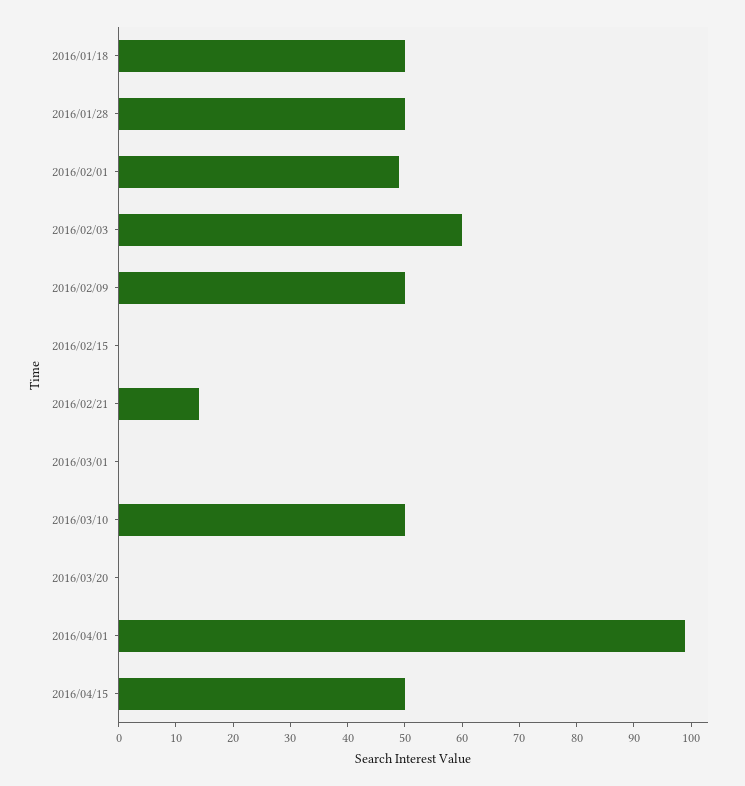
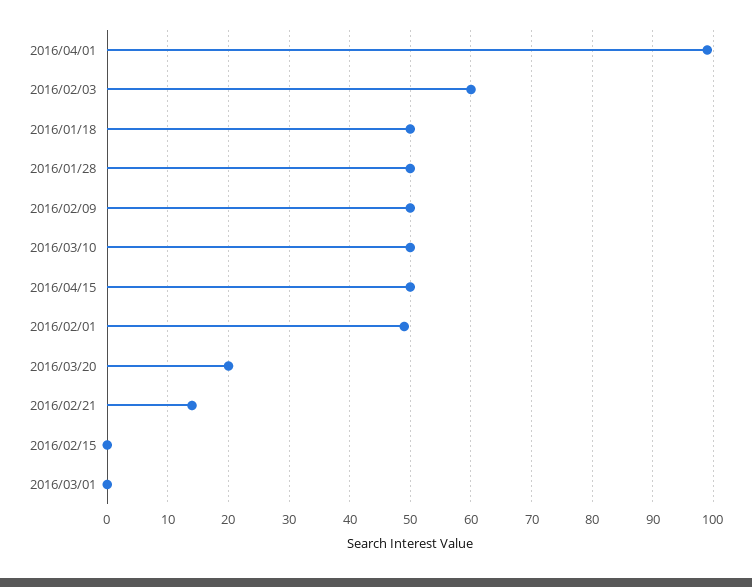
  {
    "2016/01/18": 50,
    "2016/01/28": 50,
    "2016/02/01": 49,
    "2016/02/03": 60,
    "2016/02/09": 50,
    "2016/02/15": 0,
    "2016/02/21": 14,
    "2016/03/01": 0,
    "2016/03/10": 50,
-   "2016/03/20": 0,
+   "2016/03/20": 20,
    "2016/04/01": 99,
    "2016/04/15": 50
  }

